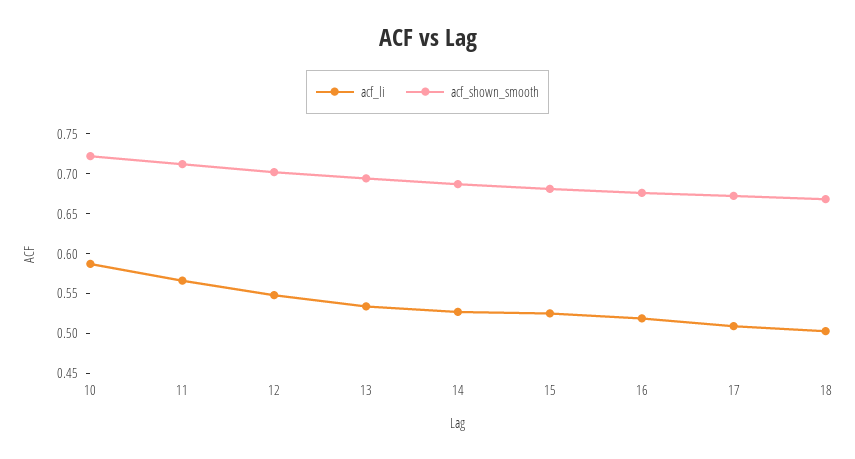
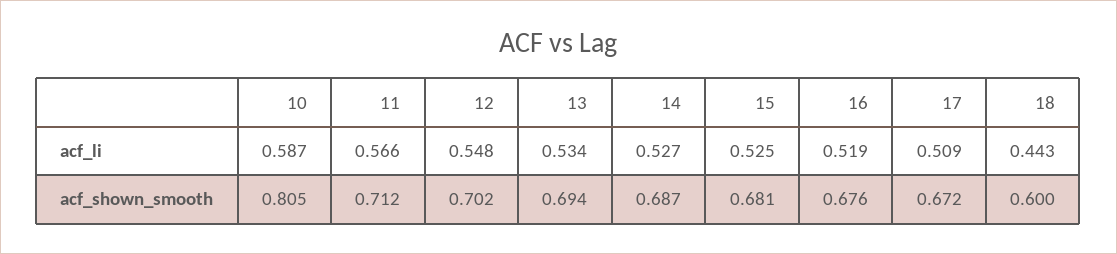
  {
    "acf_li": {
      "10": 0.587,
      "11": 0.566,
      "12": 0.548,
      "13": 0.534,
      "14": 0.527,
      "15": 0.525,
      "16": 0.519,
      "17": 0.509,
-     "18": 0.5
+     "18": 0.443
    },
    "acf_shown_smooth": {
-     "10": 0.725,
+     "10": 0.805,
      "11": 0.712,
      "12": 0.702,
      "13": 0.694,
      "14": 0.687,
      "15": 0.681,
      "16": 0.676,
      "17": 0.672,
-     "18": 0.675
+     "18": 0.6
    }
  }

